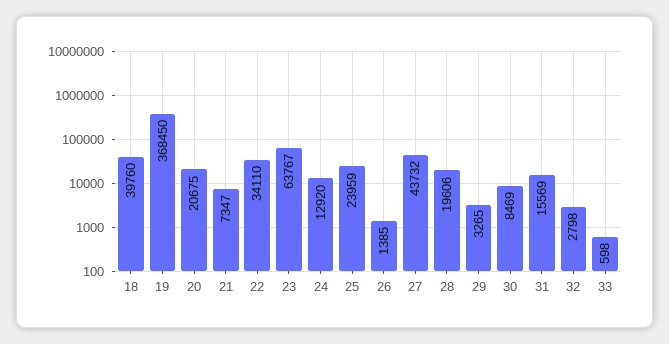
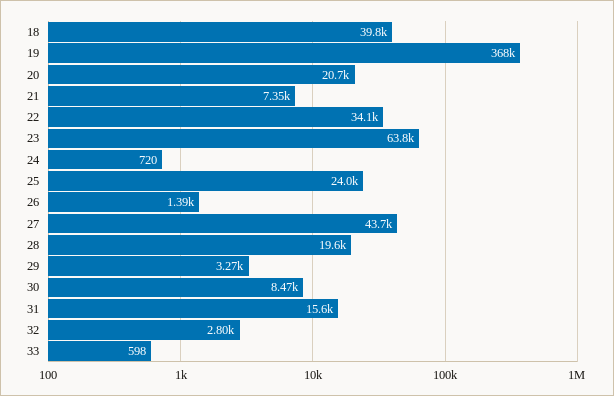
  {
    "18": 39760,
    "19": 368450,
    "20": 20675,
    "21": 7347,
    "22": 34110,
    "23": 63767,
-   "24": 12920,
+   "24": 720,
    "25": 23959,
    "26": 1385,
    "27": 43732,
    "28": 19606,
    "29": 3265,
    "30": 8469,
    "31": 15569,
    "32": 2798,
    "33": 598
  }

